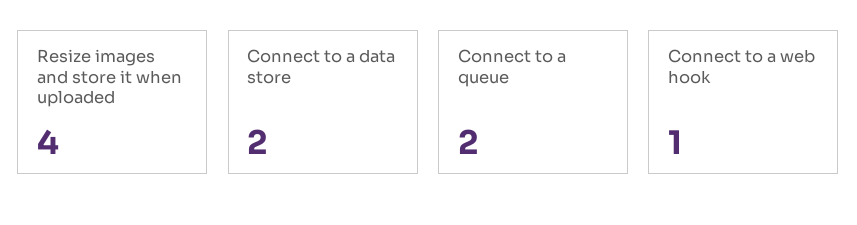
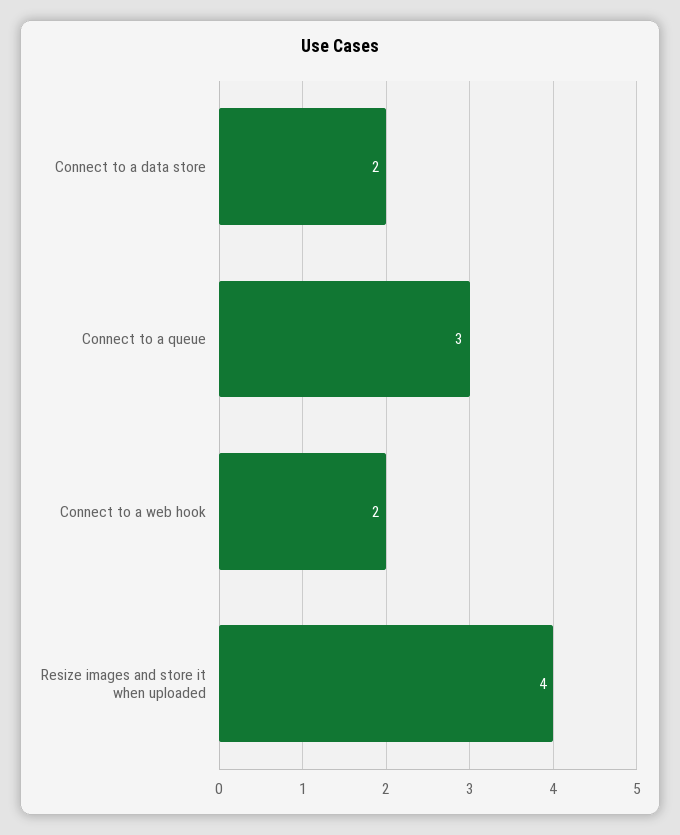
  {
    "Resize images and store it when uploaded": 4,
    "Connect to a data store": 2,
-   "Connect to a queue": 2,
+   "Connect to a queue": 3,
-   "Connect to a web hook": 1
+   "Connect to a web hook": 2
  }

